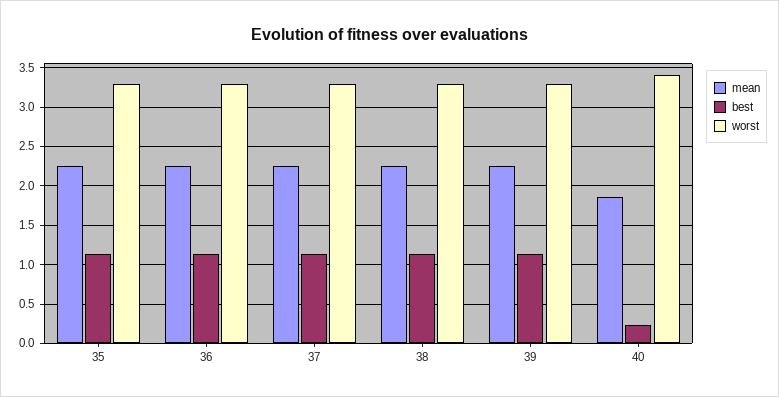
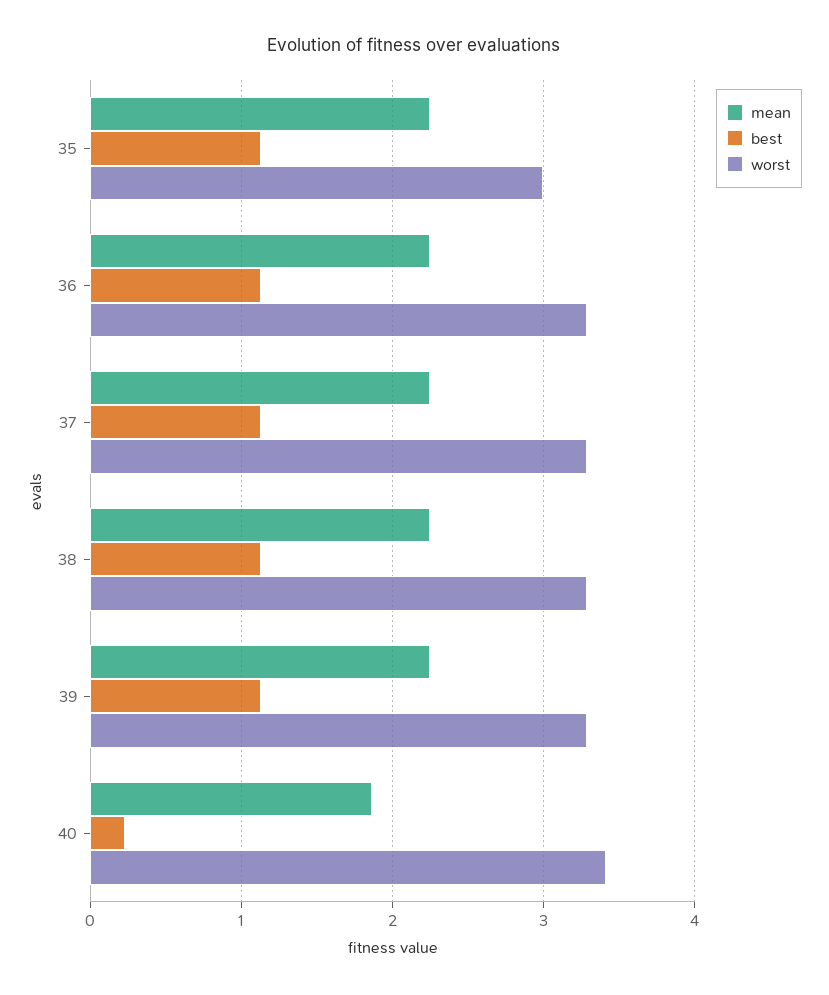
  {
    "mean": {
      "35": 2.2,
      "36": 2.2,
      "37": 2.2,
      "38": 2.2,
      "39": 2.2,
      "40": 1.9
    },
    "best": {
      "35": 1.1,
      "36": 1.1,
      "37": 1.1,
      "38": 1.1,
      "39": 1.1,
      "40": 0.2
    },
    "worst": {
-     "35": 3.3,
+     "35": 3,
      "36": 3.3,
      "37": 3.3,
      "38": 3.3,
      "39": 3.3,
      "40": 3.4
    }
  }

